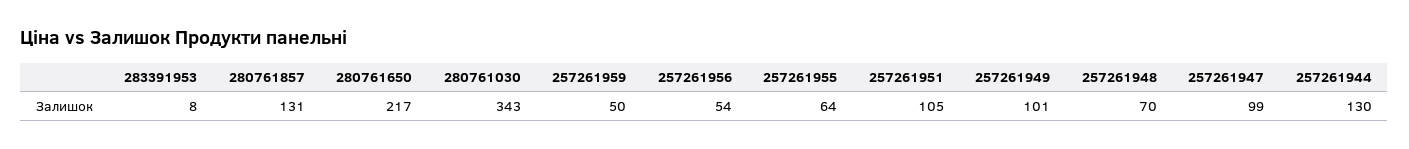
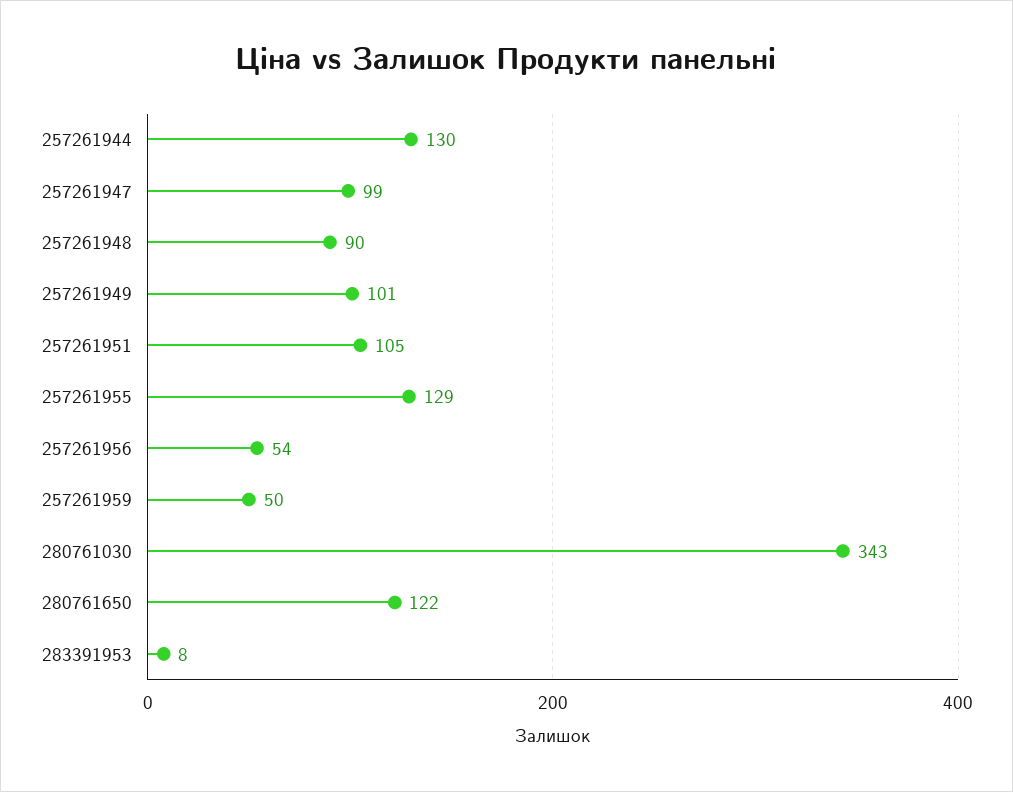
  {
    "283391953": 8,
-   "280761857": 131,
-   "280761650": 217,
+   "280761650": 122,
    "280761030": 343,
    "257261959": 50,
    "257261956": 54,
-   "257261955": 64,
+   "257261955": 129,
    "257261951": 105,
    "257261949": 101,
-   "257261948": 70,
+   "257261948": 90,
    "257261947": 99,
    "257261944": 130
  }

